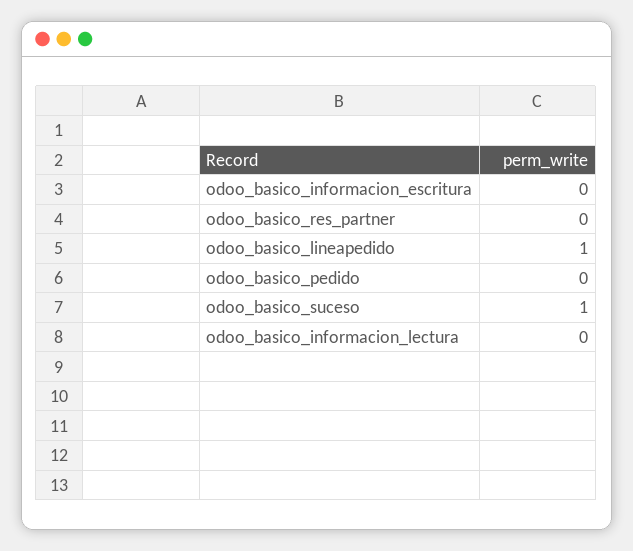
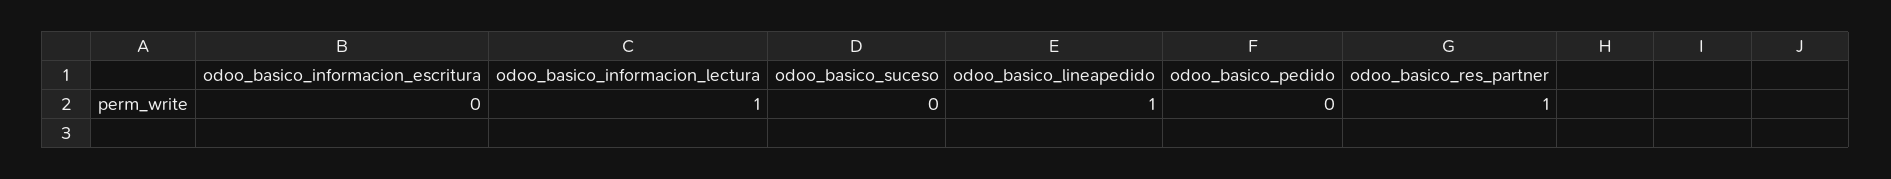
  {
    "odoo_basico_informacion_escritura": 0,
-   "odoo_basico_res_partner": 0,
+   "odoo_basico_res_partner": 1,
    "odoo_basico_lineapedido": 1,
    "odoo_basico_pedido": 0,
-   "odoo_basico_suceso": 1,
+   "odoo_basico_suceso": 0,
-   "odoo_basico_informacion_lectura": 0
+   "odoo_basico_informacion_lectura": 1
  }

